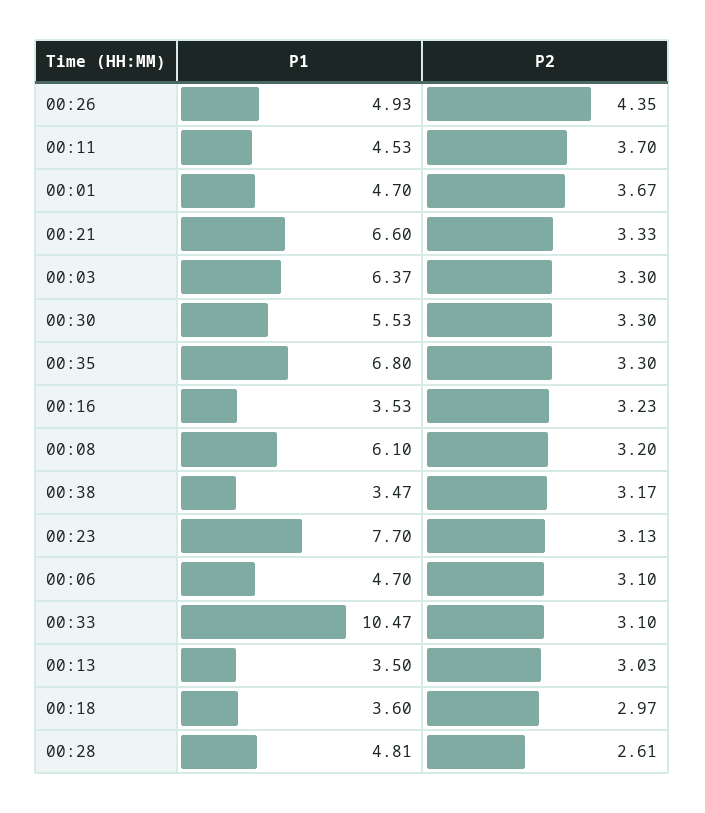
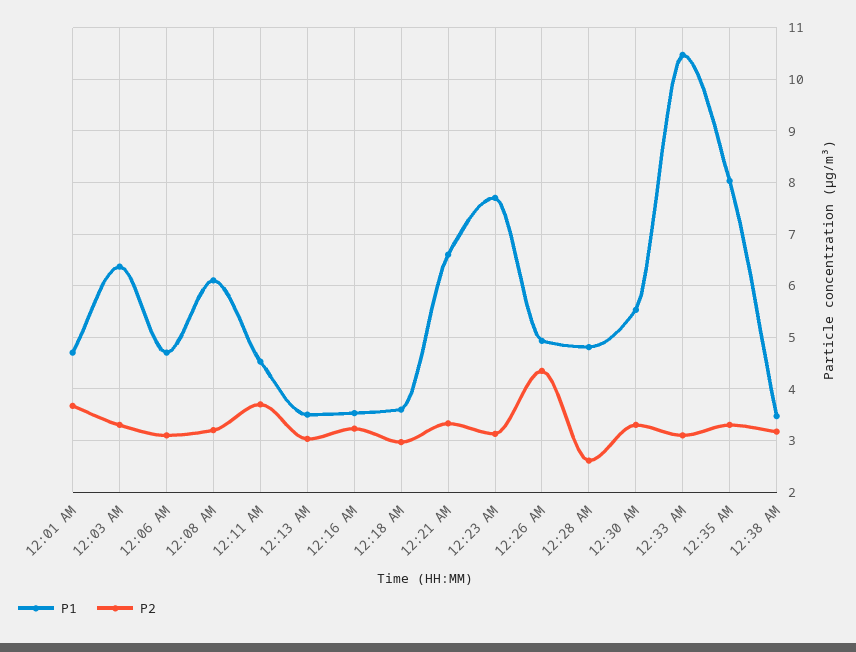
  {
    "P1": {
      "00:26": 4.93,
      "00:11": 4.53,
      "00:01": 4.7,
      "00:21": 6.6,
      "00:03": 6.37,
      "00:30": 5.53,
-     "00:35": 6.8,
+     "00:35": 8,
      "00:16": 3.53,
      "00:08": 6.1,
      "00:38": 3.47,
      "00:23": 7.7,
      "00:06": 4.7,
      "00:33": 10.47,
      "00:13": 3.5,
      "00:18": 3.6,
      "00:28": 4.81
    },
    "P2": {
      "00:26": 4.35,
      "00:11": 3.7,
      "00:01": 3.67,
      "00:21": 3.33,
      "00:03": 3.3,
      "00:30": 3.3,
      "00:35": 3.3,
      "00:16": 3.23,
      "00:08": 3.2,
      "00:38": 3.17,
      "00:23": 3.13,
      "00:06": 3.1,
      "00:33": 3.1,
      "00:13": 3.03,
      "00:18": 2.97,
      "00:28": 2.61
    }
  }

